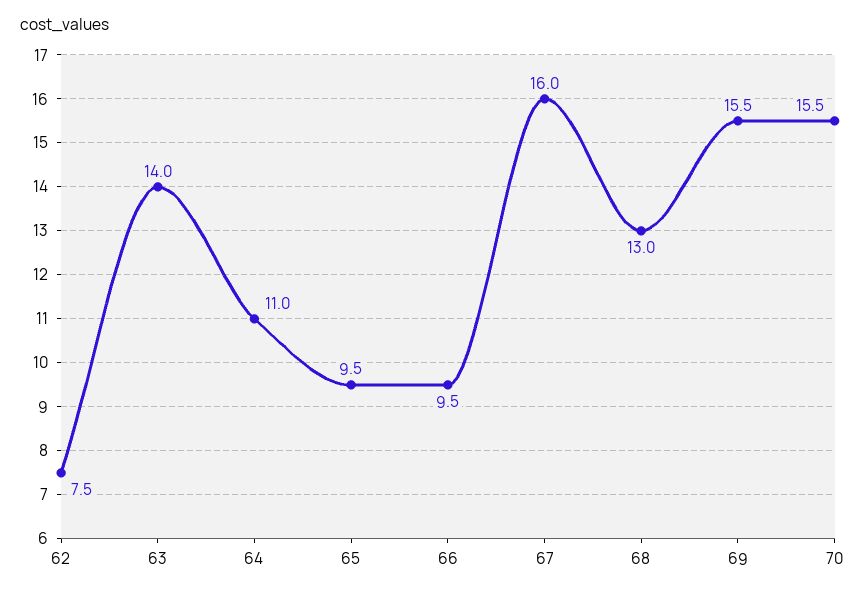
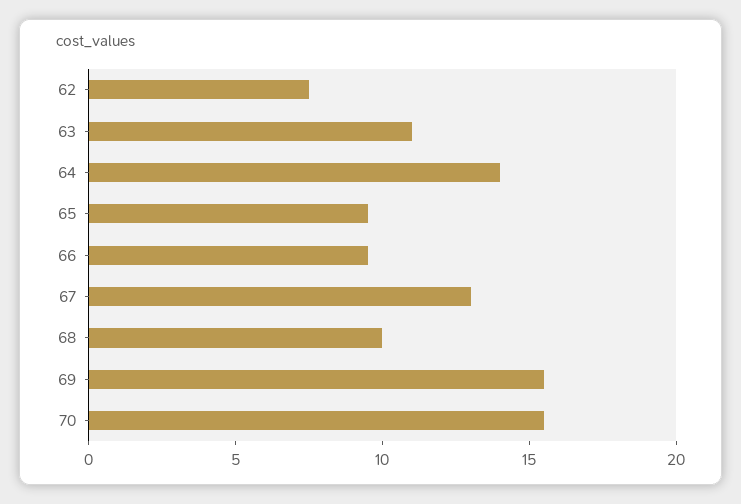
  {
    "62": 7.5,
-   "63": 14,
+   "63": 11,
-   "64": 11,
+   "64": 14,
    "65": 9.5,
    "66": 9.5,
-   "67": 16,
+   "67": 13,
-   "68": 13,
+   "68": 10,
    "69": 15.5,
    "70": 15.5
  }

